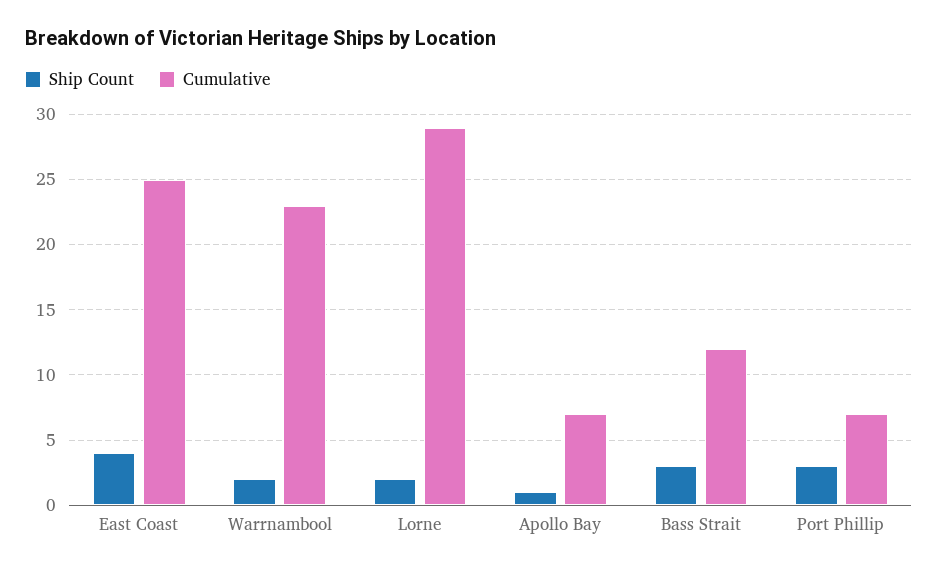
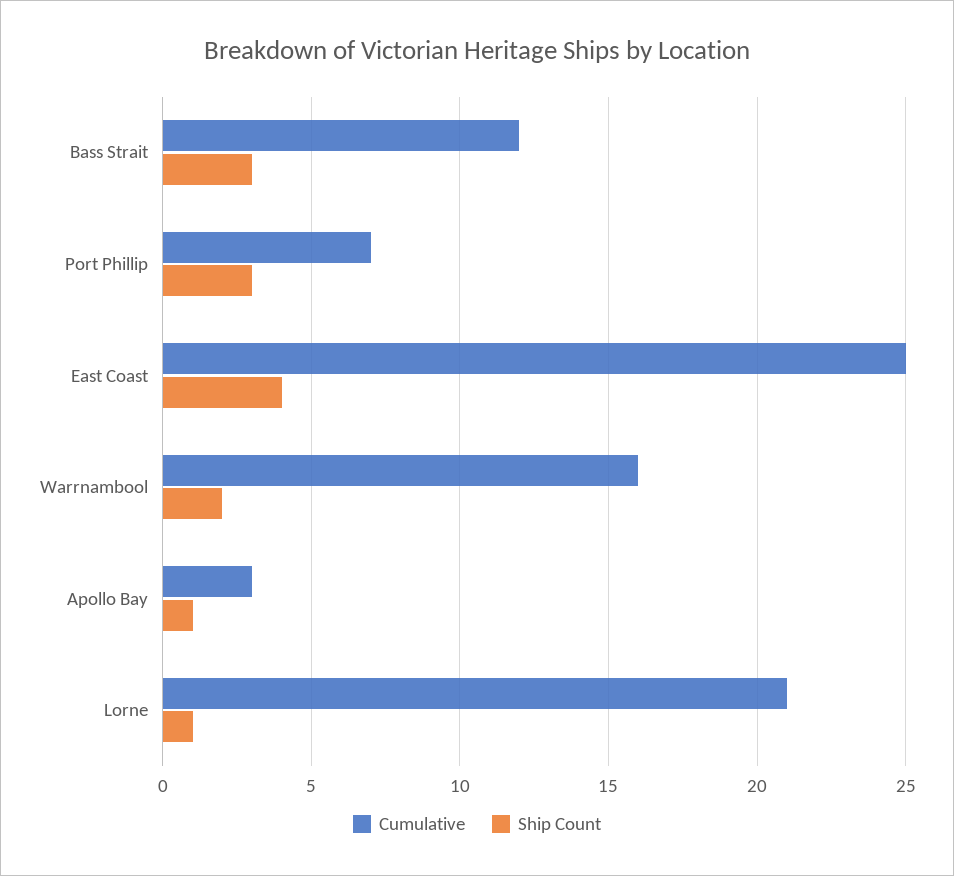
  {
    "Ship Count": {
      "East Coast": 4,
      "Warrnambool": 2,
-     "Lorne": 2,
+     "Lorne": 1,
      "Apollo Bay": 1,
      "Bass Strait": 3,
      "Port Phillip": 3
    },
    "Cumulative": {
      "East Coast": 25,
-     "Warrnambool": 23,
+     "Warrnambool": 16,
-     "Lorne": 29,
+     "Lorne": 21,
-     "Apollo Bay": 7,
+     "Apollo Bay": 3,
      "Bass Strait": 12,
      "Port Phillip": 7
    }
  }

